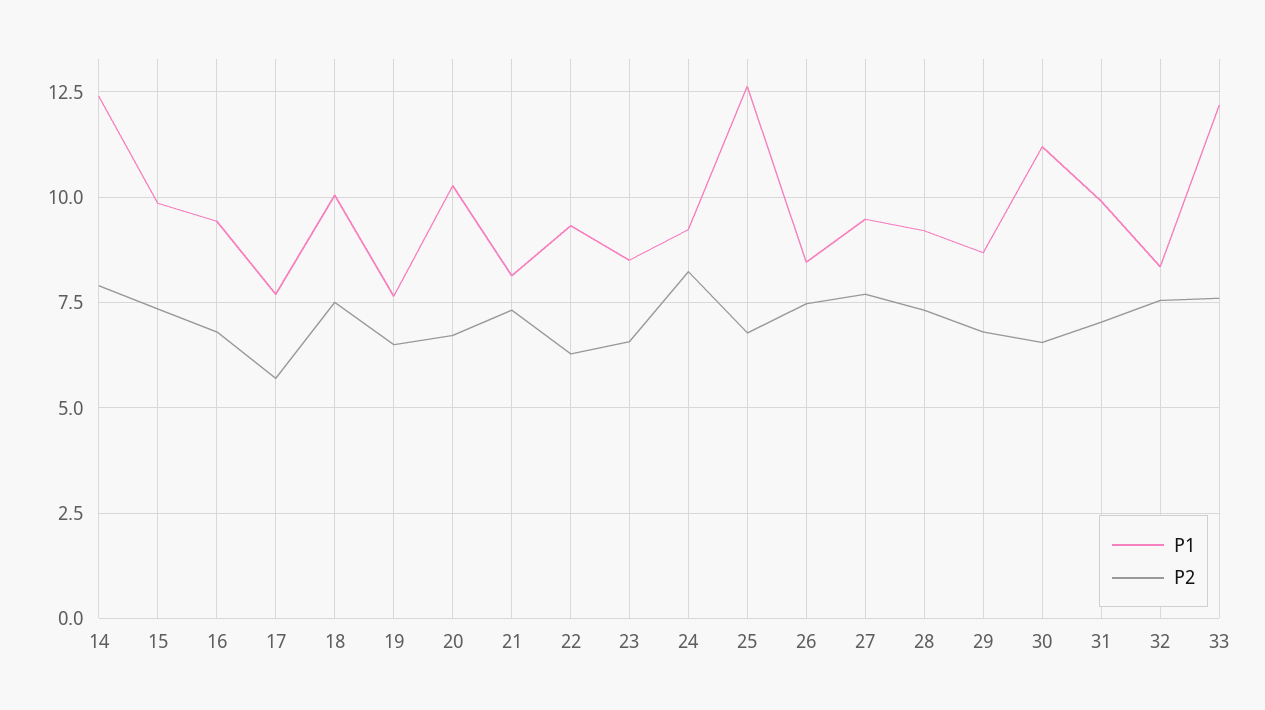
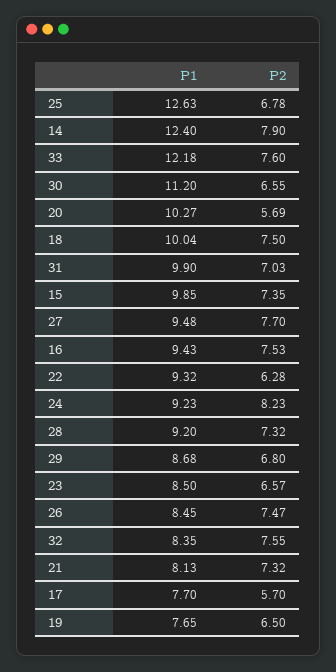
  {
    "P1": {
      "14": 12.4,
      "15": 9.85,
      "16": 9.43,
      "17": 7.7,
      "18": 10.04,
      "19": 7.65,
      "20": 10.27,
      "21": 8.13,
      "22": 9.32,
      "23": 8.5,
      "24": 9.23,
      "25": 12.63,
      "26": 8.45,
      "27": 9.48,
      "28": 9.2,
      "29": 8.68,
      "30": 11.2,
      "31": 9.9,
      "32": 8.35,
      "33": 12.18
    },
    "P2": {
      "14": 7.9,
      "15": 7.35,
-     "16": 6.75,
+     "16": 7.53,
      "17": 5.7,
      "18": 7.5,
      "19": 6.5,
-     "20": 6.75,
+     "20": 5.69,
      "21": 7.32,
      "22": 6.28,
      "23": 6.57,
      "24": 8.23,
      "25": 6.78,
      "26": 7.47,
      "27": 7.7,
      "28": 7.32,
      "29": 6.8,
      "30": 6.55,
      "31": 7.03,
      "32": 7.55,
      "33": 7.6
    }
  }

